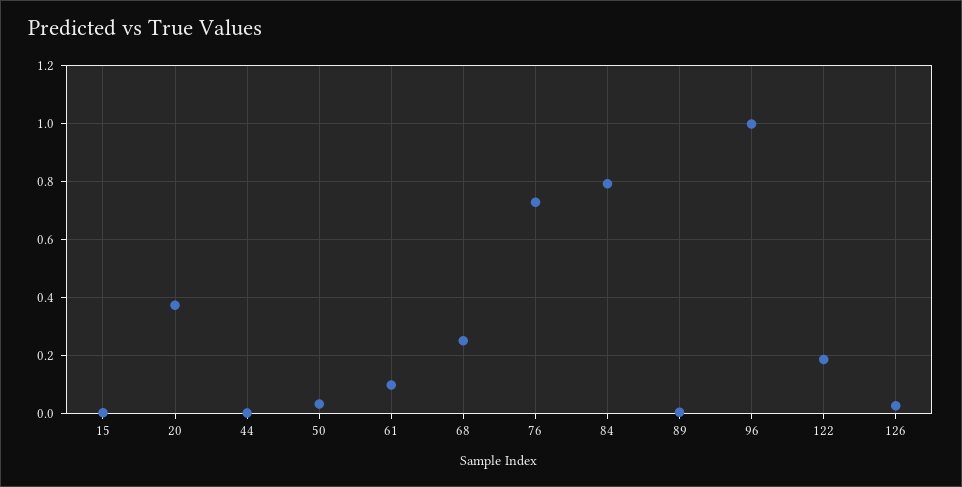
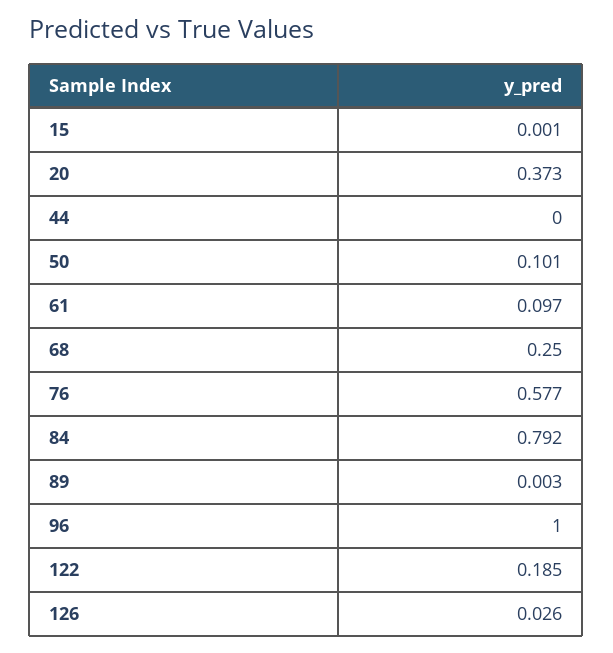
  {
    "15": 0.001,
    "20": 0.373,
    "44": 0,
-   "50": 0.025,
+   "50": 0.101,
    "61": 0.097,
    "68": 0.25,
-   "76": 0.725,
+   "76": 0.577,
    "84": 0.792,
    "89": 0.003,
    "96": 1,
    "122": 0.185,
    "126": 0.026
  }

